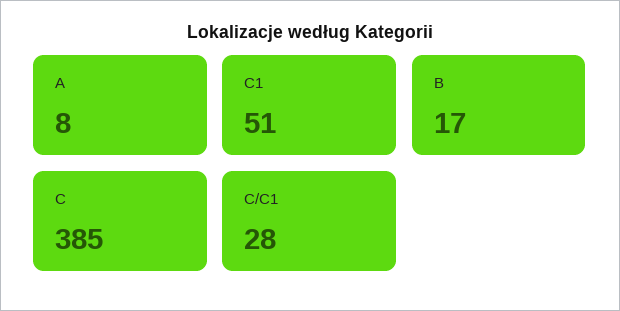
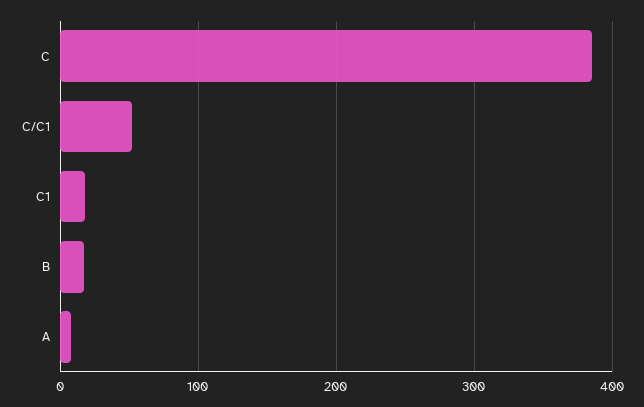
  {
    "A": 8,
-   "C1": 51,
+   "C1": 20,
    "B": 17,
    "C": 385,
-   "C/C1": 28
+   "C/C1": 50
  }

